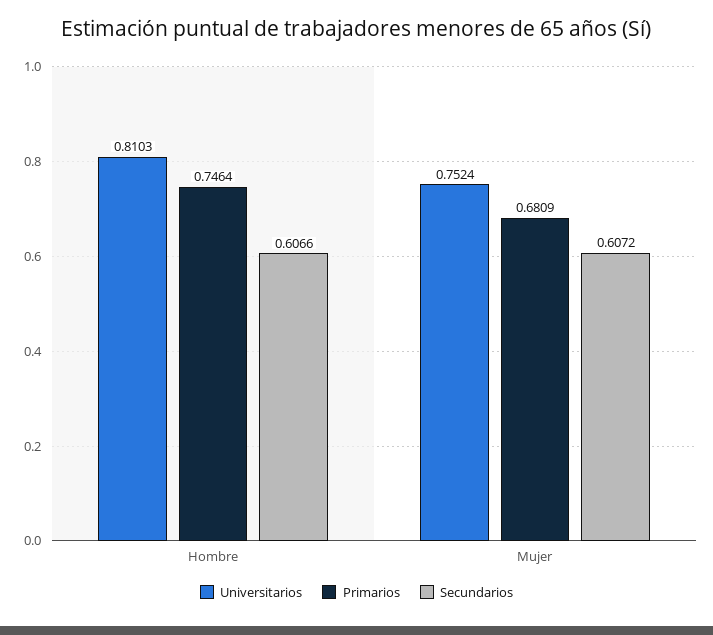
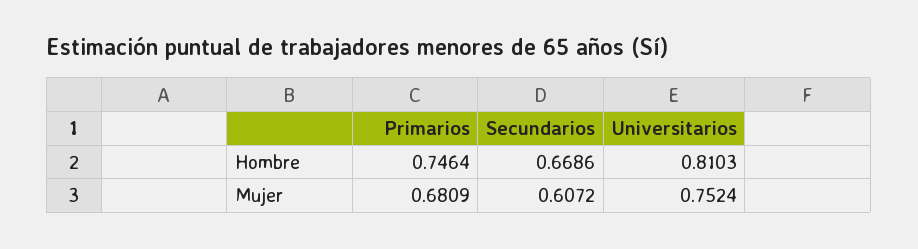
  {
    "Universitarios": {
      "Hombre": 0.8103,
      "Mujer": 0.7524
    },
    "Primarios": {
      "Hombre": 0.7464,
      "Mujer": 0.6809
    },
    "Secundarios": {
-     "Hombre": 0.6066,
+     "Hombre": 0.6686,
      "Mujer": 0.6072
    }
  }

